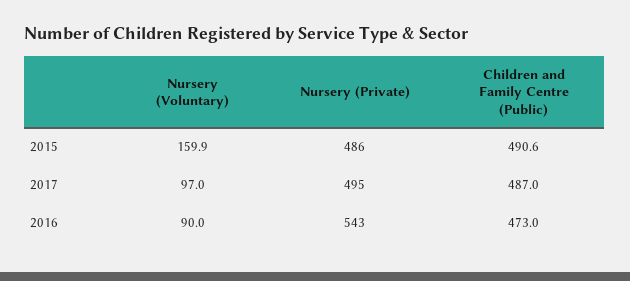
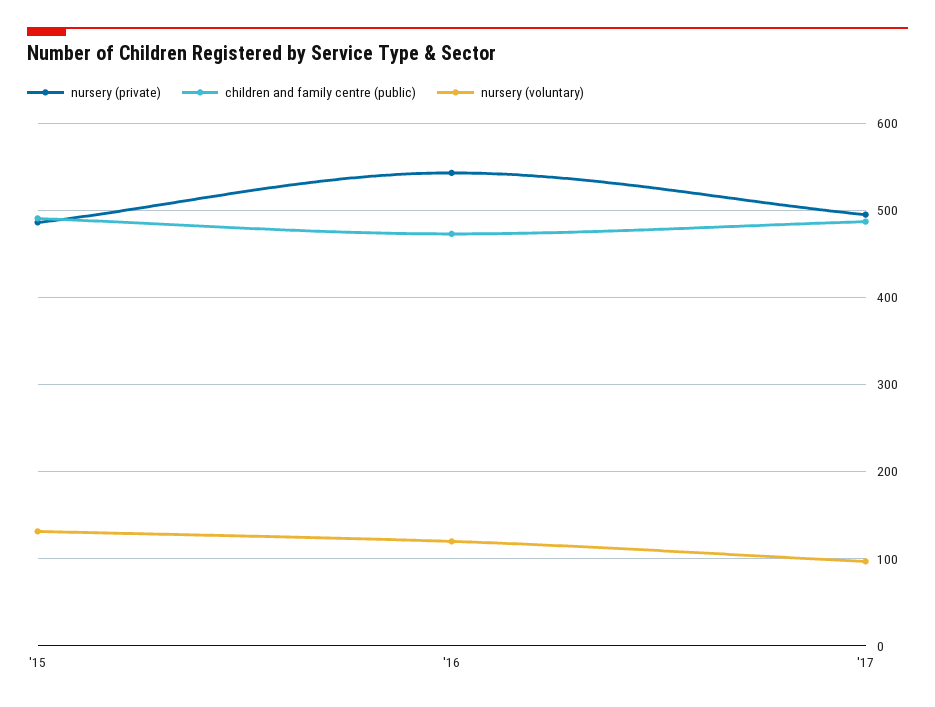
  {
    "Nursery (Voluntary)": {
-     "2015": 159.9,
+     "2015": 130,
      "2017": 97,
-     "2016": 90
+     "2016": 120
    },
    "Nursery (Private)": {
      "2015": 486,
      "2017": 495,
      "2016": 543
    },
    "Children and Family Centre (Public)": {
      "2015": 490.6,
      "2017": 487,
      "2016": 473
    }
  }

